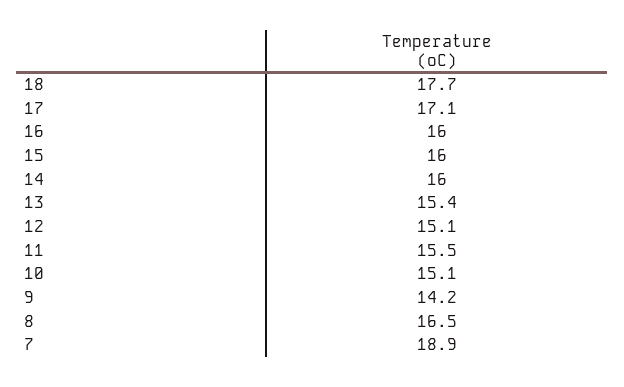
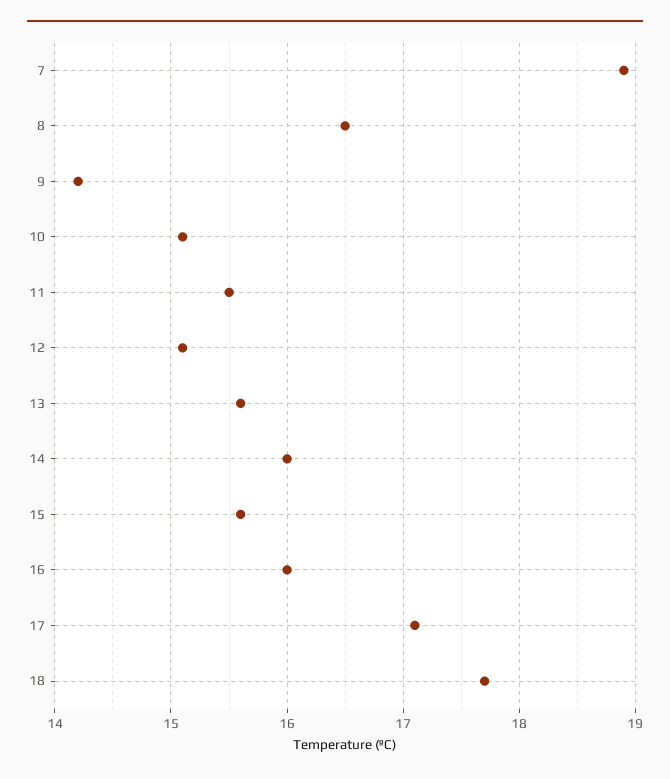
  {
    "18": 17.7,
    "17": 17.1,
    "16": 16,
-   "15": 16,
+   "15": 15.6,
    "14": 16,
-   "13": 15.4,
+   "13": 15.6,
    "12": 15.1,
    "11": 15.5,
    "10": 15.1,
    "9": 14.2,
    "8": 16.5,
    "7": 18.9
  }

